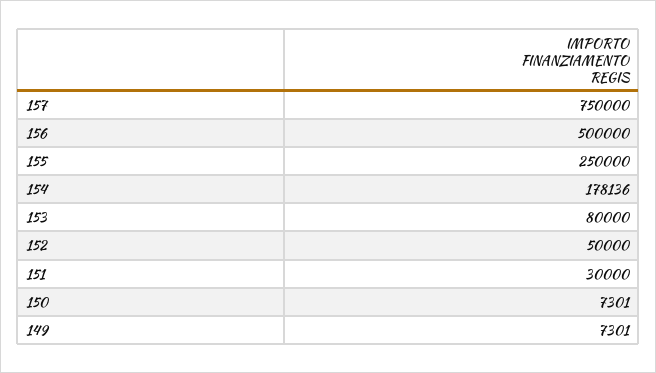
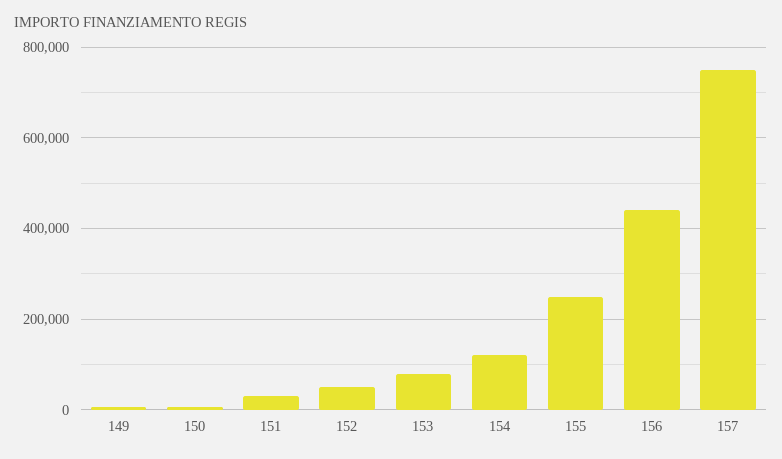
  {
    "157": 750000,
-   "156": 500000,
+   "156": 440000,
    "155": 250000,
-   "154": 178136,
+   "154": 120000,
    "153": 80000,
    "152": 50000,
    "151": 30000,
    "150": 7301,
    "149": 7301
  }

